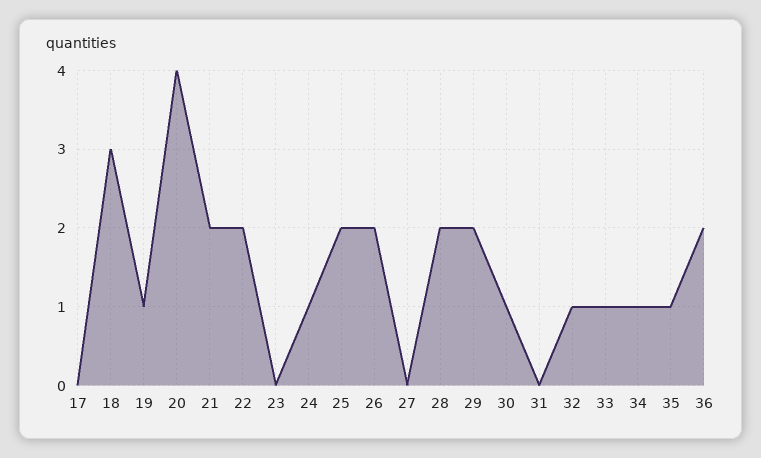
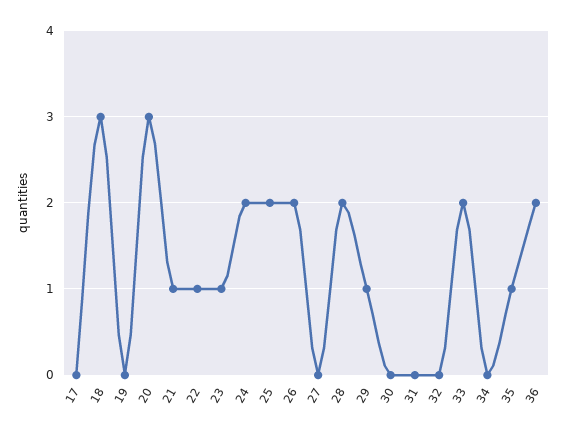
  {
    "17": 0,
    "18": 3,
-   "19": 1,
+   "19": 0,
-   "20": 4,
+   "20": 3,
-   "21": 2,
+   "21": 1,
-   "22": 2,
+   "22": 1,
-   "23": 0,
+   "23": 1,
-   "24": 1,
+   "24": 2,
    "25": 2,
    "26": 2,
    "27": 0,
    "28": 2,
-   "29": 2,
+   "29": 1,
-   "30": 1,
+   "30": 0,
    "31": 0,
-   "32": 1,
+   "32": 0,
-   "33": 1,
+   "33": 2,
-   "34": 1,
+   "34": 0,
    "35": 1,
    "36": 2
  }

